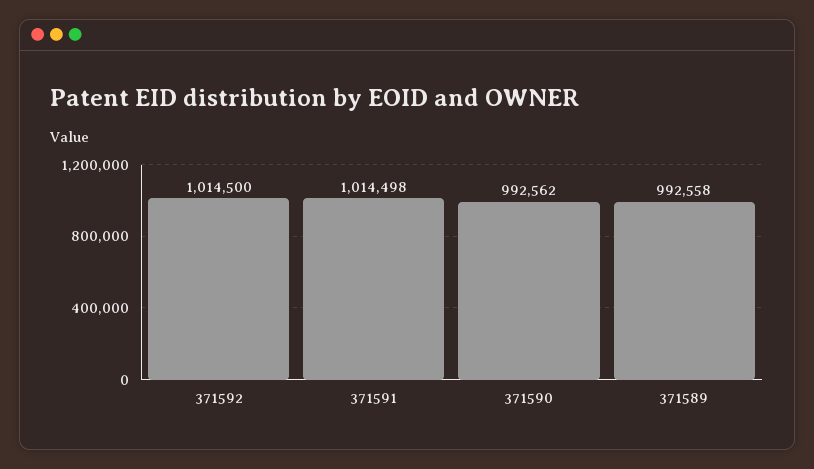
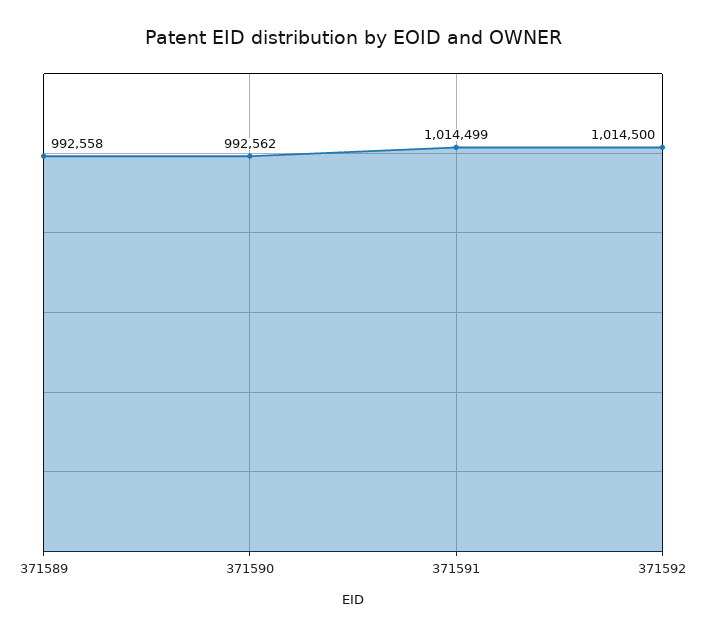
  {
    "371592": 1014500,
-   "371591": 1014498,
+   "371591": 1014499,
    "371590": 992562,
    "371589": 992558
  }

